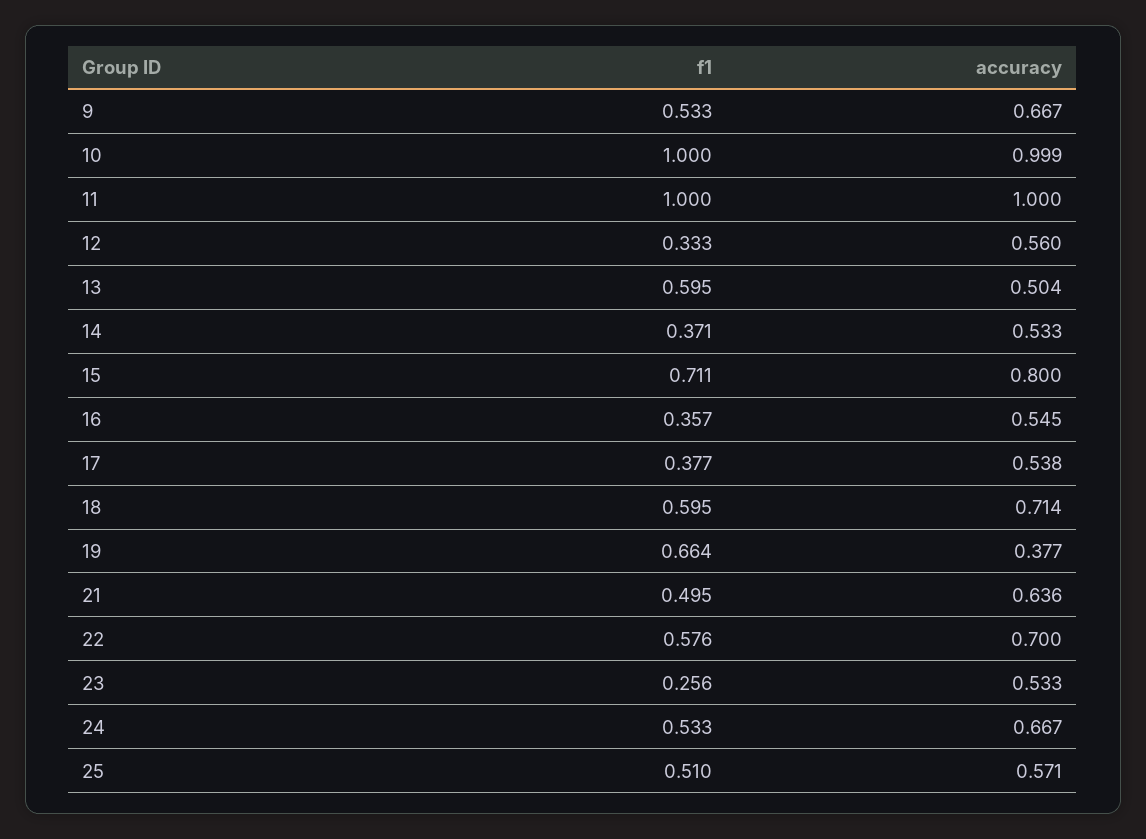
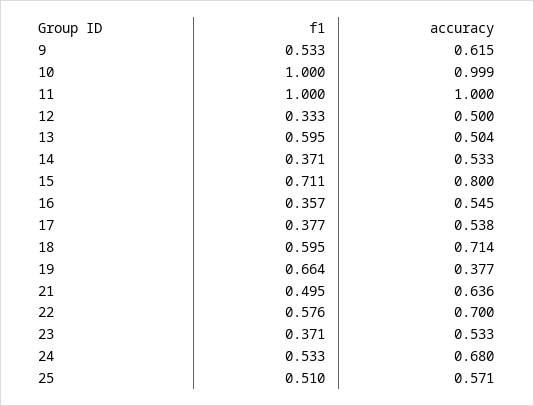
  {
    "f1": {
      "9": 0.533,
      "10": 1,
      "11": 1,
      "12": 0.333,
      "13": 0.595,
      "14": 0.371,
      "15": 0.711,
      "16": 0.357,
      "17": 0.377,
      "18": 0.595,
      "19": 0.664,
      "21": 0.495,
      "22": 0.576,
-     "23": 0.256,
+     "23": 0.371,
      "24": 0.533,
      "25": 0.51
    },
    "accuracy": {
-     "9": 0.667,
+     "9": 0.615,
      "10": 0.999,
      "11": 1,
-     "12": 0.56,
+     "12": 0.5,
      "13": 0.504,
      "14": 0.533,
      "15": 0.8,
      "16": 0.545,
      "17": 0.538,
      "18": 0.714,
      "19": 0.377,
      "21": 0.636,
      "22": 0.7,
      "23": 0.533,
-     "24": 0.667,
+     "24": 0.68,
      "25": 0.571
    }
  }

